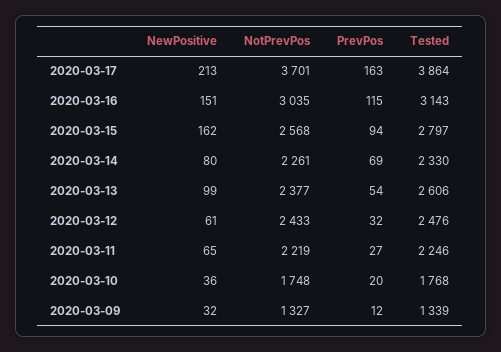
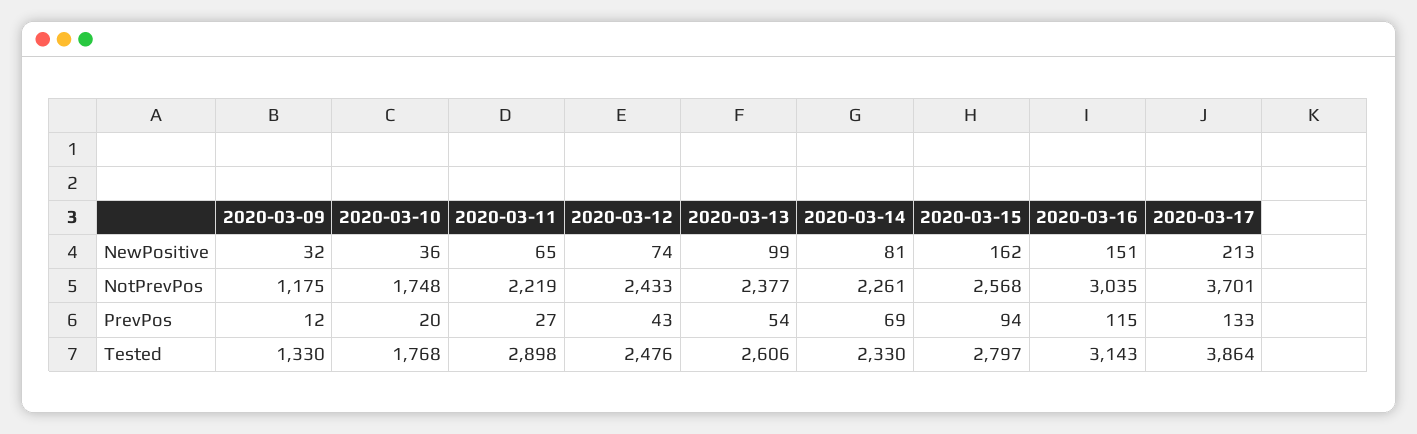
  {
    "NewPositive": {
      "2020-03-17": 213,
      "2020-03-16": 151,
      "2020-03-15": 162,
-     "2020-03-14": 80,
+     "2020-03-14": 81,
      "2020-03-13": 99,
-     "2020-03-12": 61,
+     "2020-03-12": 74,
      "2020-03-11": 65,
      "2020-03-10": 36,
      "2020-03-09": 32
    },
    "NotPrevPos": {
      "2020-03-17": 3701,
      "2020-03-16": 3035,
      "2020-03-15": 2568,
      "2020-03-14": 2261,
      "2020-03-13": 2377,
      "2020-03-12": 2433,
      "2020-03-11": 2219,
      "2020-03-10": 1748,
-     "2020-03-09": 1327
+     "2020-03-09": 1175
    },
    "PrevPos": {
-     "2020-03-17": 163,
+     "2020-03-17": 133,
      "2020-03-16": 115,
      "2020-03-15": 94,
      "2020-03-14": 69,
      "2020-03-13": 54,
-     "2020-03-12": 32,
+     "2020-03-12": 43,
      "2020-03-11": 27,
      "2020-03-10": 20,
      "2020-03-09": 12
    },
    "Tested": {
      "2020-03-17": 3864,
      "2020-03-16": 3143,
      "2020-03-15": 2797,
      "2020-03-14": 2330,
      "2020-03-13": 2606,
      "2020-03-12": 2476,
-     "2020-03-11": 2246,
+     "2020-03-11": 2898,
      "2020-03-10": 1768,
-     "2020-03-09": 1339
+     "2020-03-09": 1330
    }
  }

